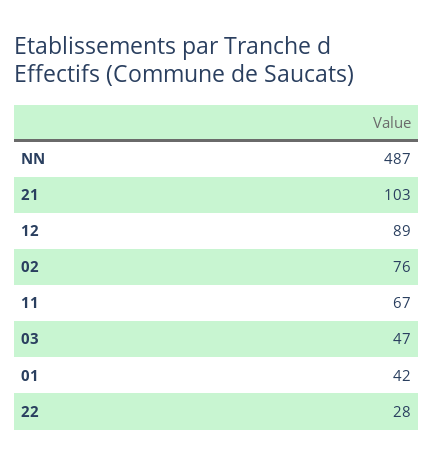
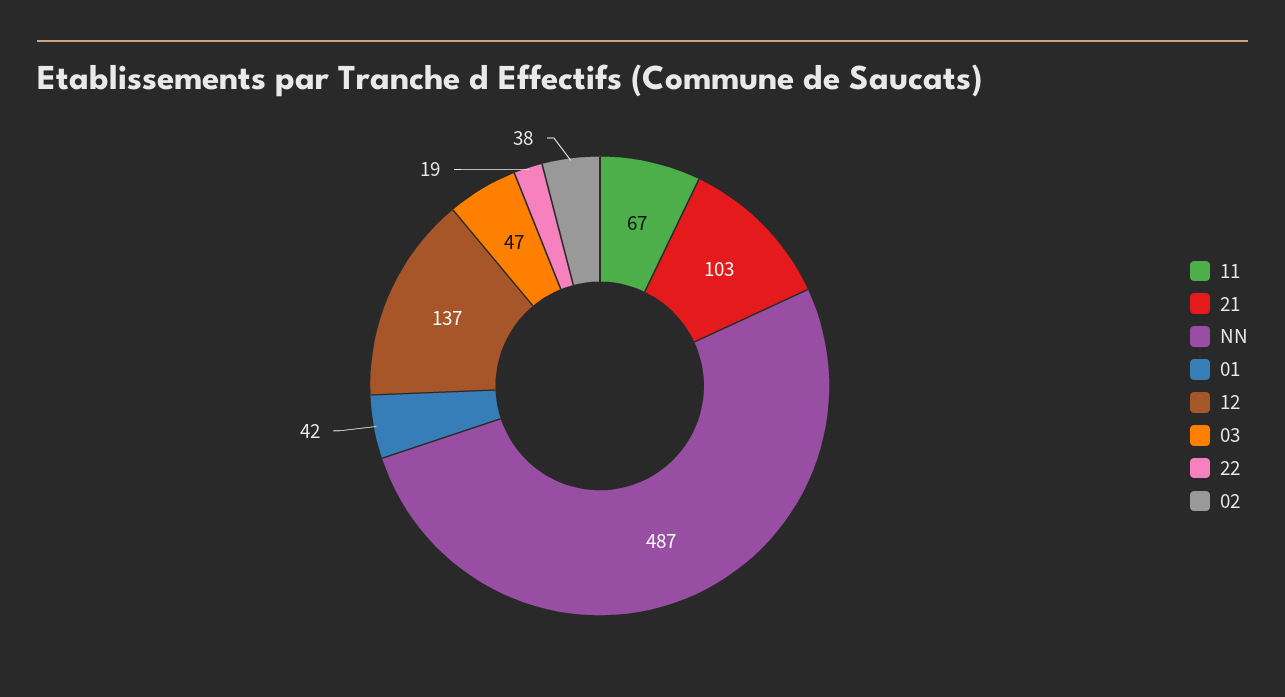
  {
    "NN": 487,
    "21": 103,
-   "12": 89,
+   "12": 137,
-   "02": 76,
+   "02": 38,
    "11": 67,
    "03": 47,
    "01": 42,
-   "22": 28
+   "22": 19
  }

